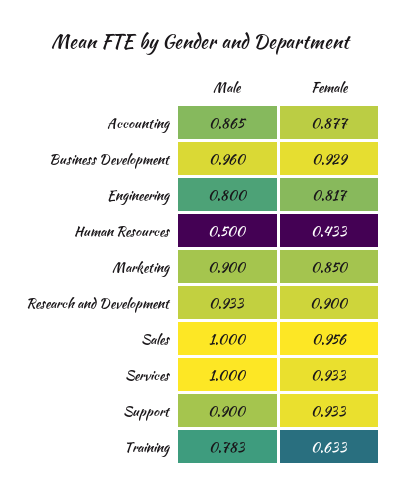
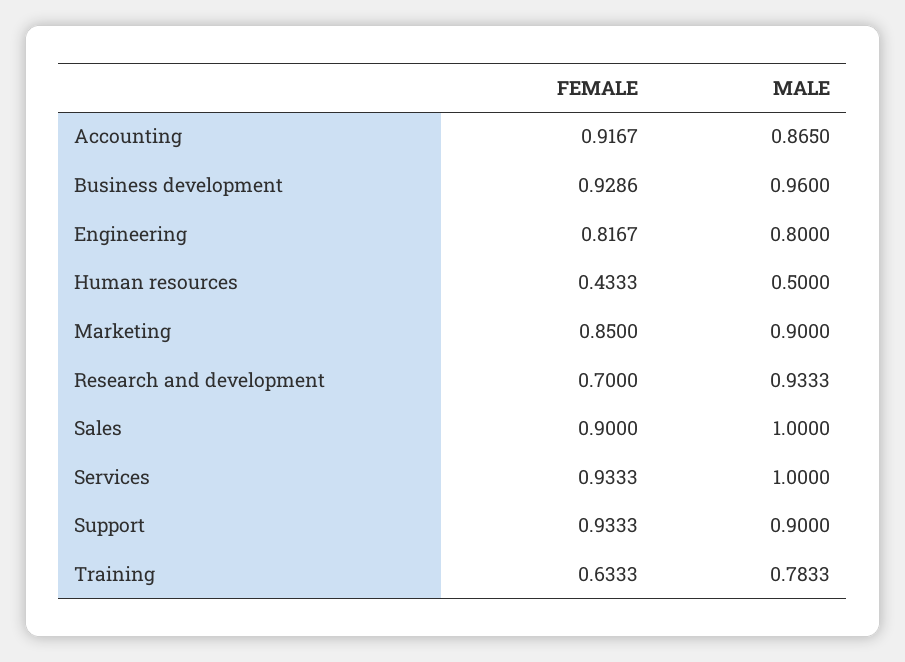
  {
    "Male": {
      "Accounting": 0.865,
      "Business Development": 0.96,
      "Engineering": 0.8,
      "Human Resources": 0.5,
      "Marketing": 0.9,
      "Research and Development": 0.9333,
      "Sales": 1,
      "Services": 1,
      "Support": 0.9,
      "Training": 0.7833
    },
    "Female": {
-     "Accounting": 0.877,
+     "Accounting": 0.9167,
      "Business Development": 0.9286,
      "Engineering": 0.8167,
      "Human Resources": 0.4333,
      "Marketing": 0.85,
-     "Research and Development": 0.9,
+     "Research and Development": 0.7,
-     "Sales": 0.956,
+     "Sales": 0.9,
      "Services": 0.9333,
      "Support": 0.9333,
      "Training": 0.6333
    }
  }

